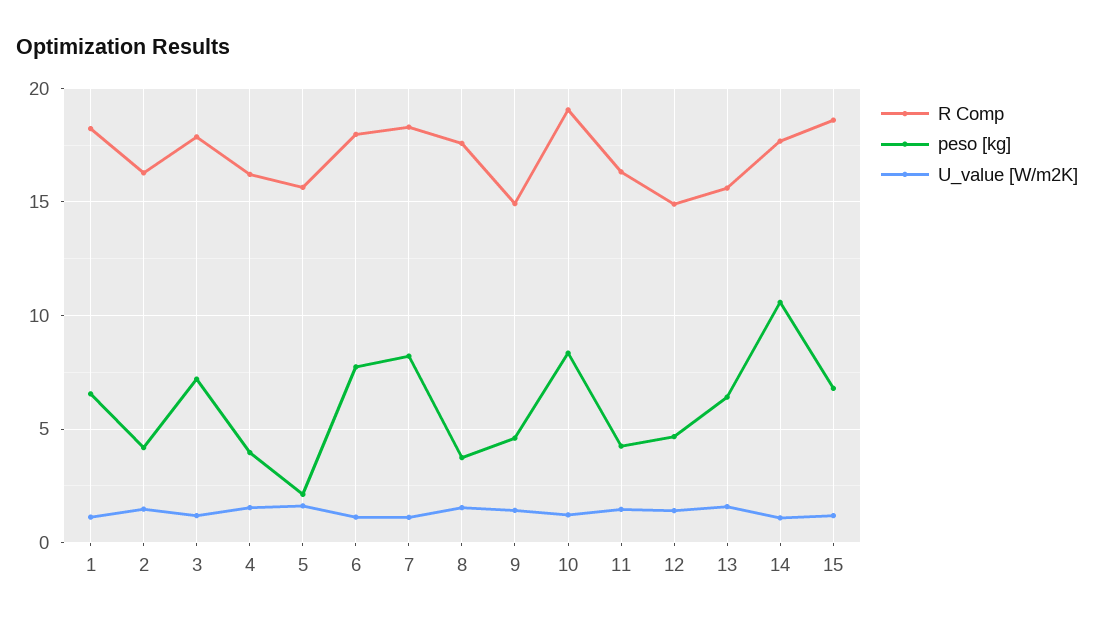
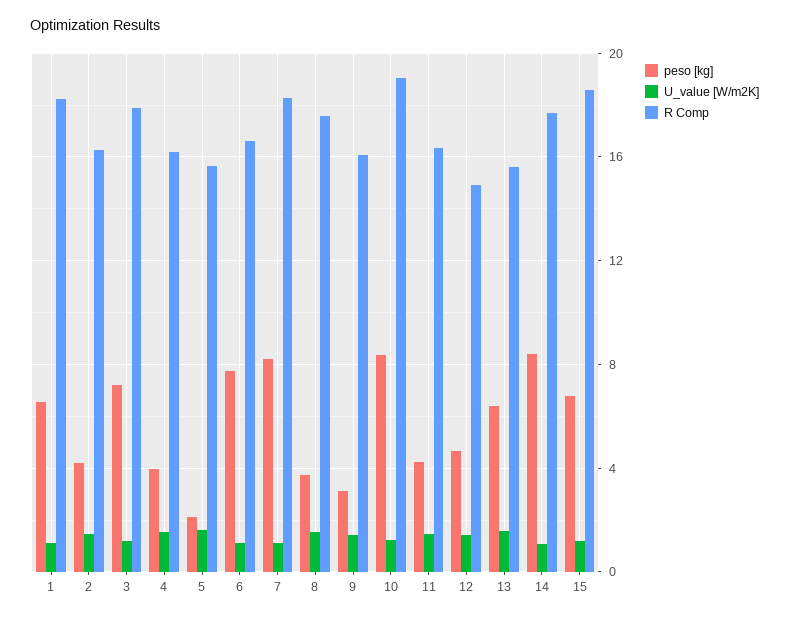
  {
    "R Comp": {
      "1": 18,
      "2": 16.5,
      "3": 18,
      "4": 16,
      "5": 15.5,
-     "6": 18,
+     "6": 16.5,
      "7": 18.5,
      "8": 17.5,
-     "9": 15,
+     "9": 16,
      "10": 19,
      "11": 16.5,
      "12": 15,
      "13": 15.5,
      "14": 17.5,
      "15": 18.5
    },
    "peso [kg]": {
      "1": 6.5,
      "2": 4,
      "3": 7,
      "4": 4,
      "5": 2,
      "6": 7.5,
      "7": 8,
      "8": 4,
-     "9": 4.5,
+     "9": 3,
      "10": 8.5,
      "11": 4.5,
      "12": 4.5,
      "13": 6.5,
-     "14": 10.5,
+     "14": 8.5,
      "15": 7
    },
    "U_value [W/m2K]": {
      "1": 1,
      "2": 1.5,
      "3": 1,
      "4": 1.5,
      "5": 1.5,
      "6": 1,
      "7": 1,
      "8": 1.5,
      "9": 1.5,
      "10": 1,
      "11": 1.5,
      "12": 1.5,
      "13": 1.5,
      "14": 1,
      "15": 1
    }
  }

